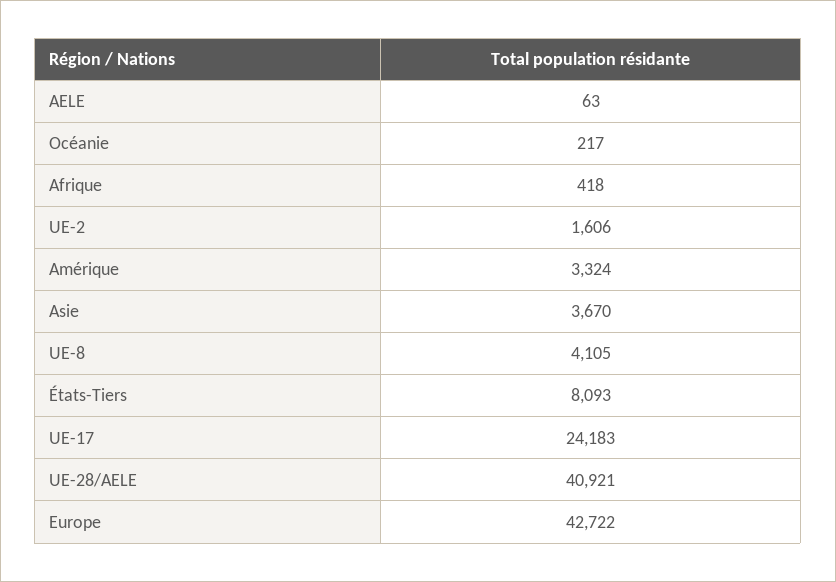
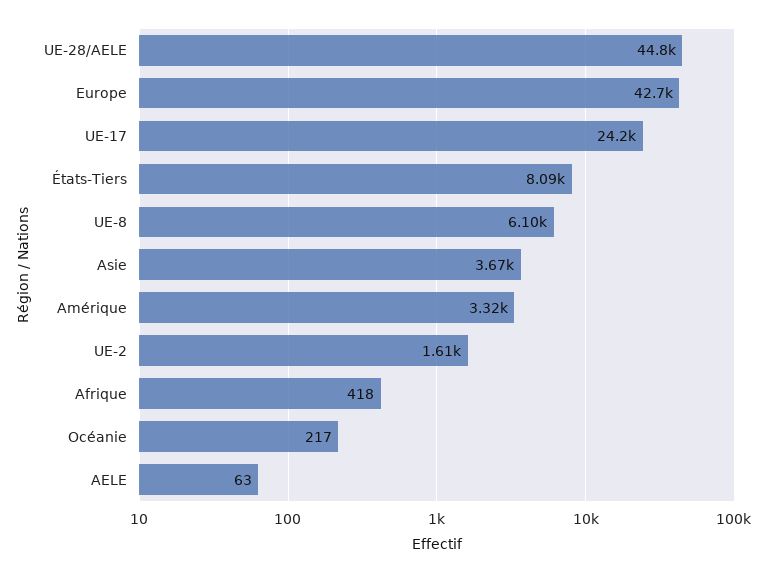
  {
    "AELE": 63,
    "Océanie": 217,
    "Afrique": 418,
    "UE-2": 1606,
    "Amérique": 3324,
    "Asie": 3670,
-   "UE-8": 4105,
+   "UE-8": 6100,
    "États-Tiers": 8093,
    "UE-17": 24183,
-   "UE-28/AELE": 40921,
+   "UE-28/AELE": 44800,
    "Europe": 42722
  }

